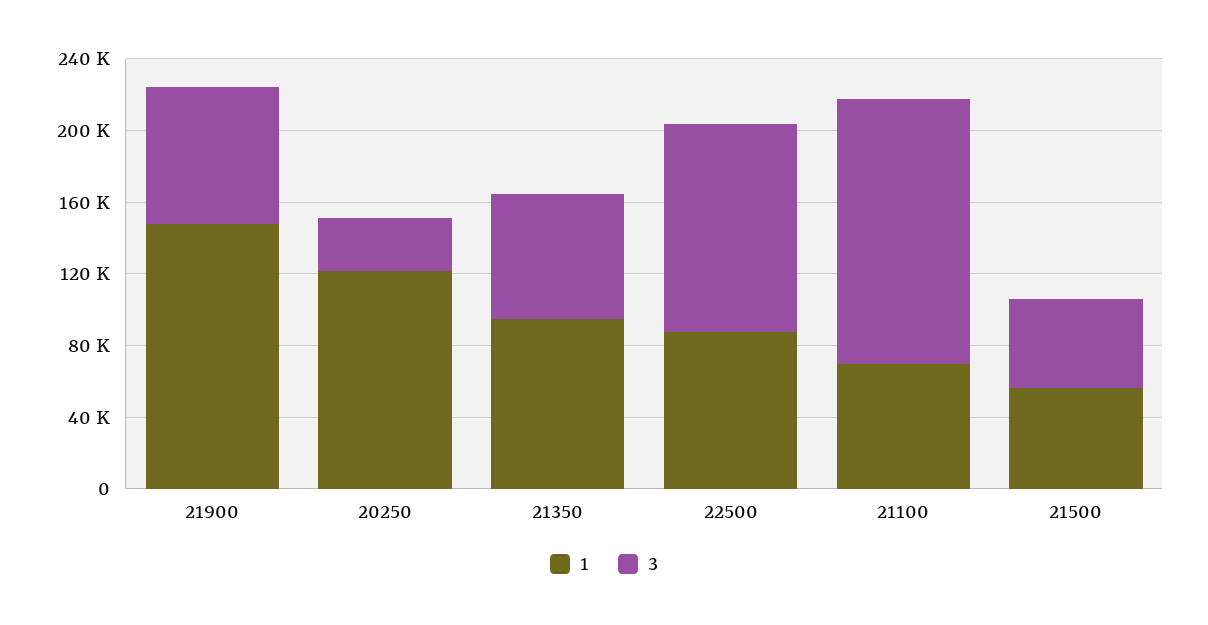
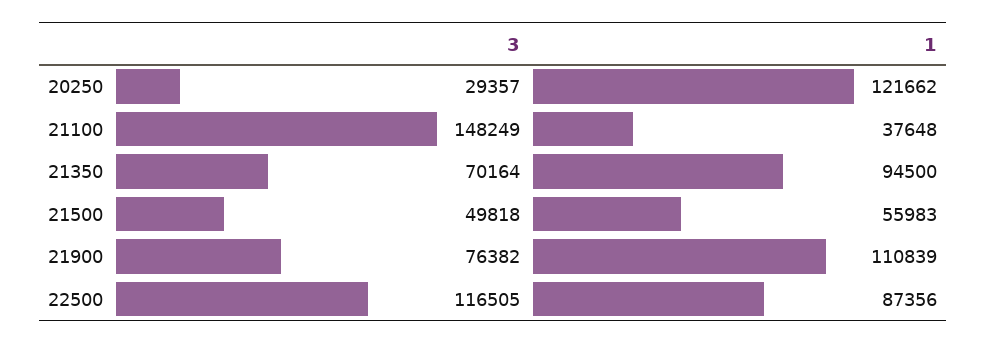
  {
    "1": {
-     "21900": 150000,
+     "21900": 110839,
      "20250": 121662,
      "21350": 94500,
      "22500": 87356,
-     "21100": 70000,
+     "21100": 37648,
      "21500": 55983
    },
    "3": {
      "21900": 76382,
      "20250": 29357,
      "21350": 70164,
      "22500": 116505,
      "21100": 148249,
      "21500": 49818
    }
  }

